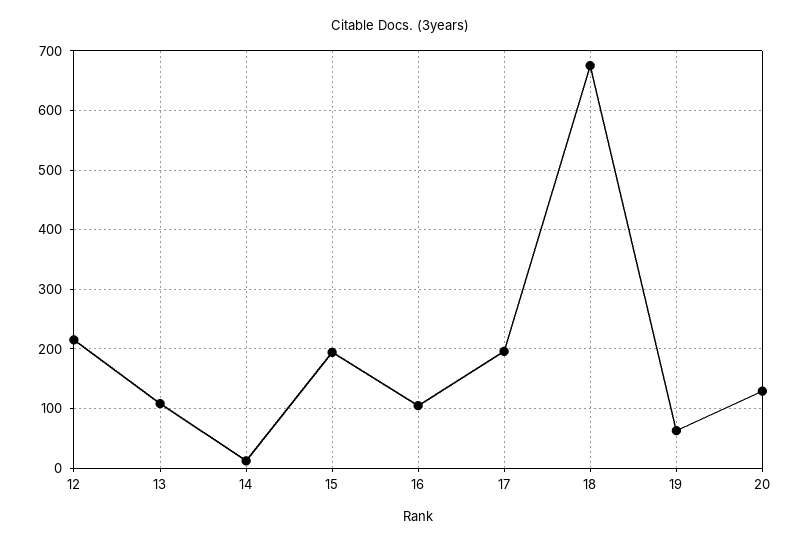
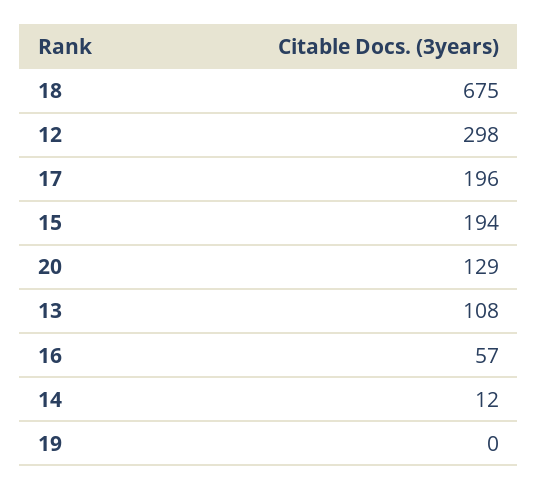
  {
-   "12": 220,
+   "12": 298,
    "13": 108,
    "14": 12,
    "15": 194,
-   "16": 100,
+   "16": 57,
    "17": 196,
    "18": 675,
-   "19": 60,
+   "19": 0,
    "20": 129
  }

